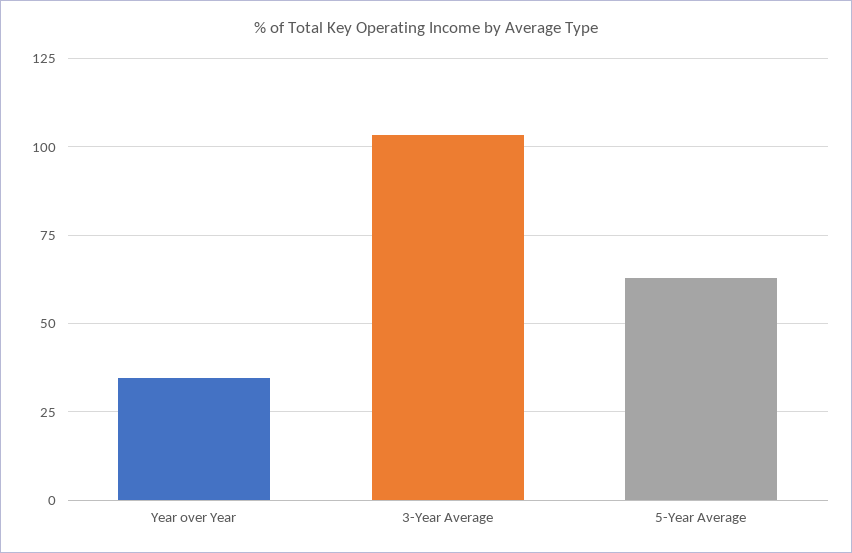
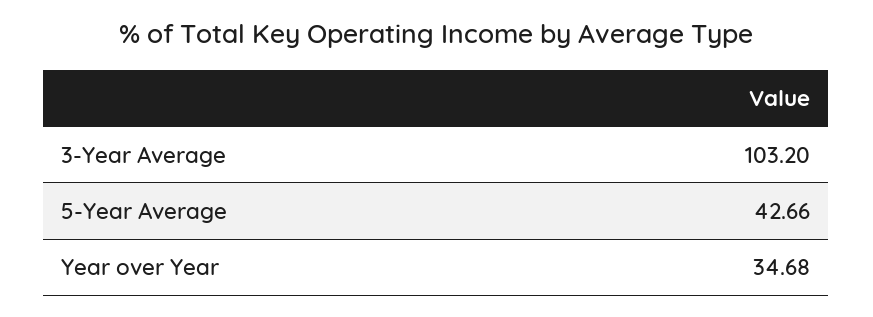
  {
    "Year over Year": 34.68,
    "3-Year Average": 103.2,
-   "5-Year Average": 62.5
+   "5-Year Average": 42.66
  }

